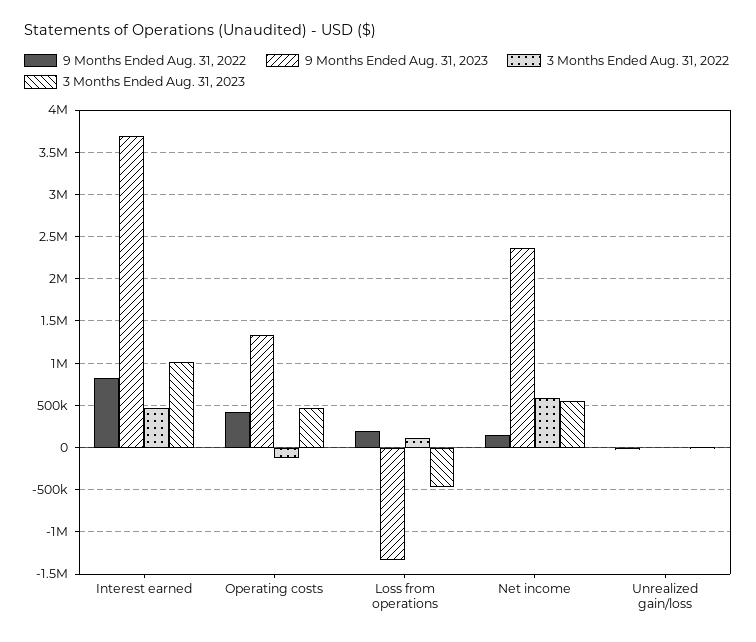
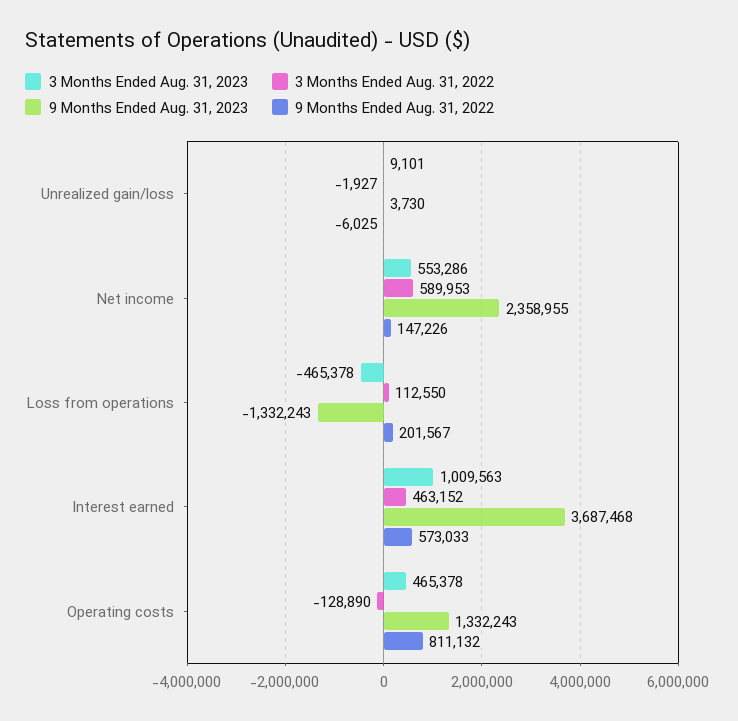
  {
    "9 Months Ended Aug. 31, 2022": {
-     "Interest earned": 800000,
+     "Interest earned": 573033,
-     "Operating costs": 400000,
+     "Operating costs": 811132,
      "Loss from operations": 201567,
      "Net income": 147226,
      "Unrealized gain/loss": -6025
    },
    "9 Months Ended Aug. 31, 2023": {
      "Interest earned": 3687468,
      "Operating costs": 1332243,
      "Loss from operations": -1332243,
      "Net income": 2358955,
      "Unrealized gain/loss": 3730
    },
    "3 Months Ended Aug. 31, 2022": {
      "Interest earned": 463152,
      "Operating costs": -128890,
      "Loss from operations": 112550,
      "Net income": 589953,
      "Unrealized gain/loss": -1927
    },
    "3 Months Ended Aug. 31, 2023": {
      "Interest earned": 1009563,
      "Operating costs": 465378,
      "Loss from operations": -465378,
      "Net income": 553286,
      "Unrealized gain/loss": 9101
    }
  }

